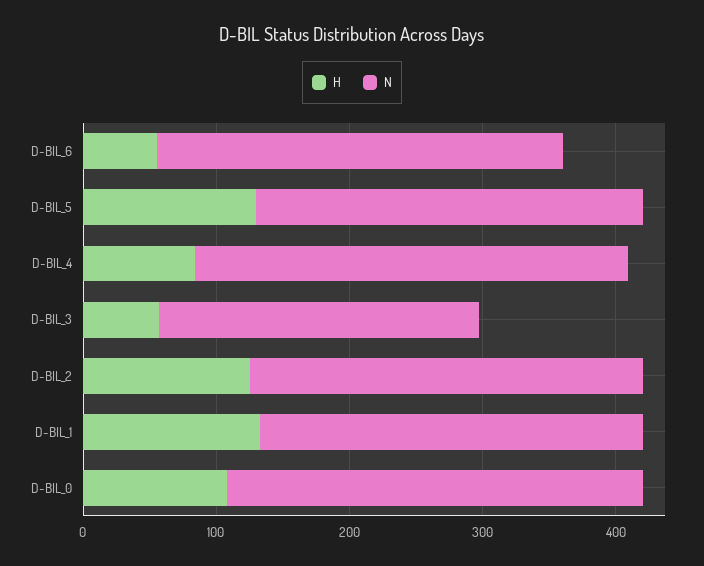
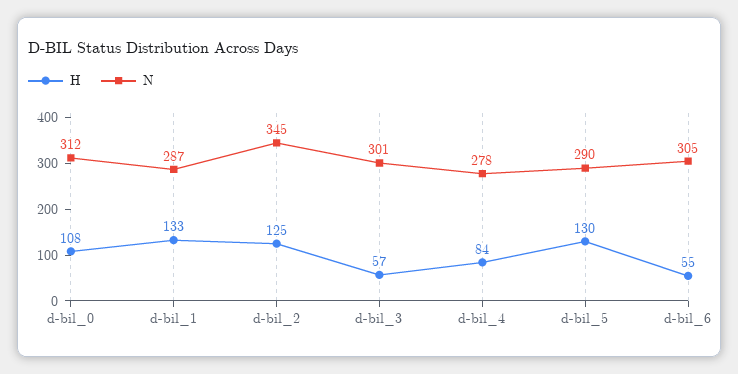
  {
    "H": {
      "D-BIL_6": 55,
      "D-BIL_5": 130,
      "D-BIL_4": 84,
      "D-BIL_3": 57,
      "D-BIL_2": 125,
      "D-BIL_1": 133,
      "D-BIL_0": 108
    },
    "N": {
      "D-BIL_6": 305,
      "D-BIL_5": 290,
-     "D-BIL_4": 320,
+     "D-BIL_4": 278,
-     "D-BIL_3": 240,
+     "D-BIL_3": 301,
-     "D-BIL_2": 300,
+     "D-BIL_2": 345,
      "D-BIL_1": 287,
      "D-BIL_0": 312
    }
  }

